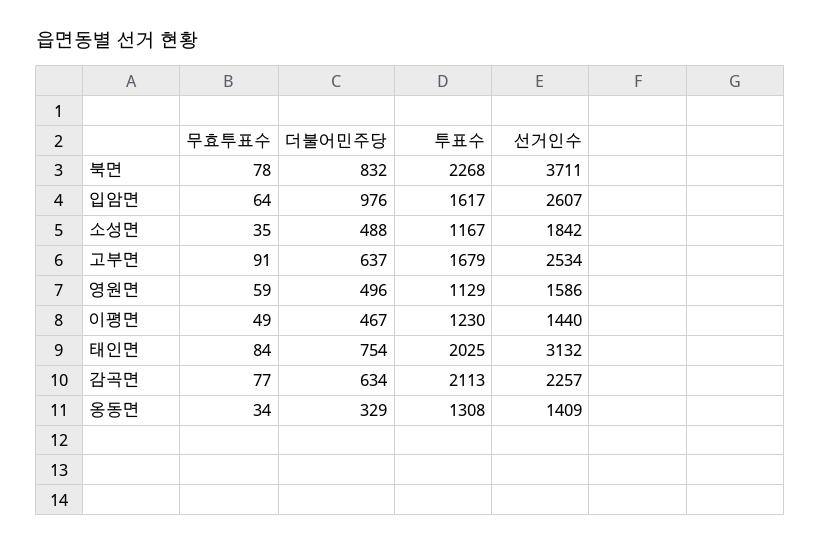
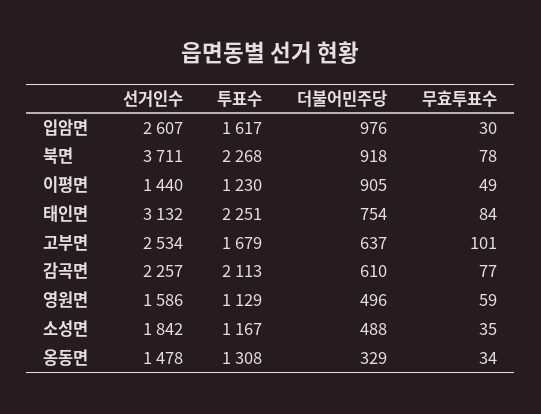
  {
    "무효투표수": {
      "북면": 78,
-     "입암면": 64,
+     "입암면": 30,
      "소성면": 35,
-     "고부면": 91,
+     "고부면": 101,
      "영원면": 59,
      "이평면": 49,
      "태인면": 84,
      "감곡면": 77,
      "옹동면": 34
    },
    "더불어민주당": {
-     "북면": 832,
+     "북면": 918,
      "입암면": 976,
      "소성면": 488,
      "고부면": 637,
      "영원면": 496,
-     "이평면": 467,
+     "이평면": 905,
      "태인면": 754,
-     "감곡면": 634,
+     "감곡면": 610,
      "옹동면": 329
    },
    "투표수": {
      "북면": 2268,
      "입암면": 1617,
      "소성면": 1167,
      "고부면": 1679,
      "영원면": 1129,
      "이평면": 1230,
-     "태인면": 2025,
+     "태인면": 2251,
      "감곡면": 2113,
      "옹동면": 1308
    },
    "선거인수": {
      "북면": 3711,
      "입암면": 2607,
      "소성면": 1842,
      "고부면": 2534,
      "영원면": 1586,
      "이평면": 1440,
      "태인면": 3132,
      "감곡면": 2257,
-     "옹동면": 1409
+     "옹동면": 1478
    }
  }

